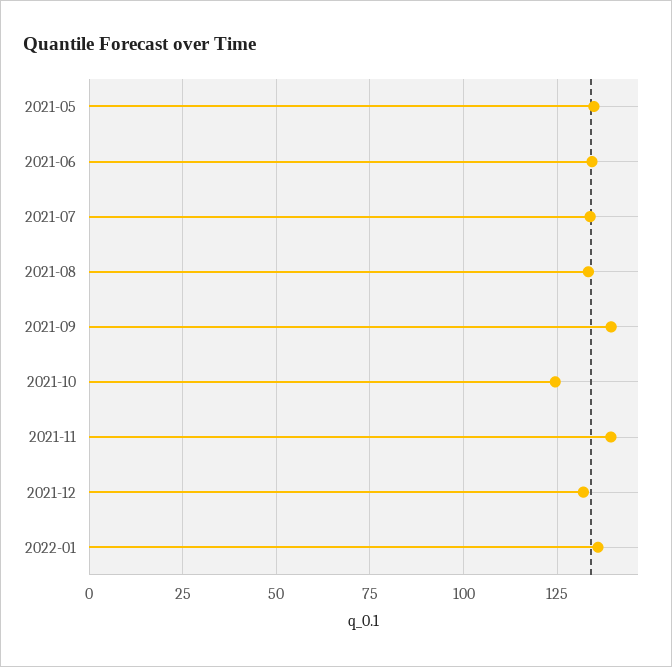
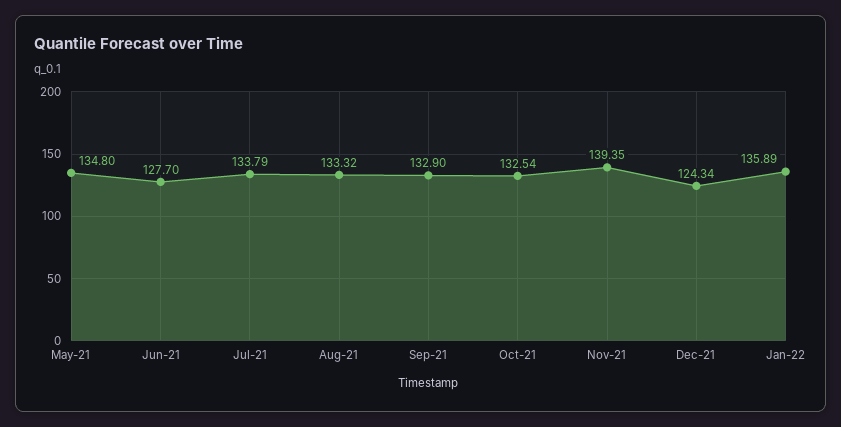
  {
    "2021-05": 134.8,
-   "2021-06": 135,
+   "2021-06": 127.7,
    "2021-07": 133.79,
    "2021-08": 133.32,
-   "2021-09": 140,
+   "2021-09": 132.9,
-   "2021-10": 125,
+   "2021-10": 132.54,
    "2021-11": 139.35,
-   "2021-12": 132.5,
+   "2021-12": 124.34,
    "2022-01": 135.89
  }

